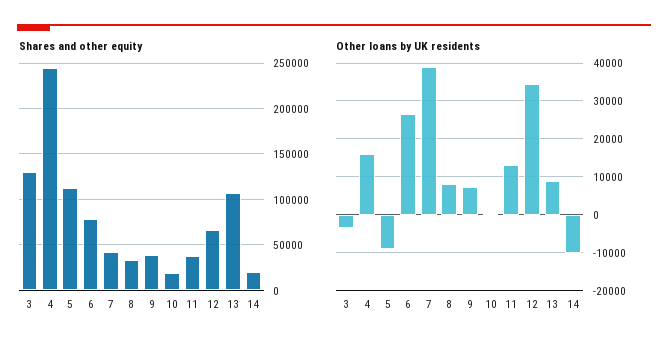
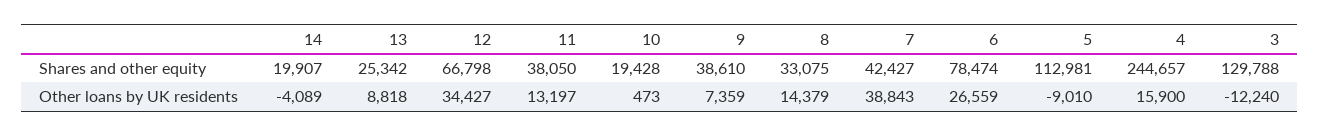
  {
    "Shares and other equity": {
      "3": 129788,
      "4": 244657,
      "5": 112981,
      "6": 78474,
      "7": 42427,
      "8": 33075,
      "9": 38610,
      "10": 19428,
      "11": 38050,
      "12": 66798,
-     "13": 110000,
+     "13": 25342,
      "14": 19907
    },
    "Other loans by UK residents": {
-     "3": -4000,
+     "3": -12240,
      "4": 15900,
      "5": -9010,
      "6": 26559,
      "7": 38843,
-     "8": 8000,
+     "8": 14379,
      "9": 7359,
      "10": 473,
      "11": 13197,
      "12": 34427,
      "13": 8818,
-     "14": -10000
+     "14": -4089
    }
  }

